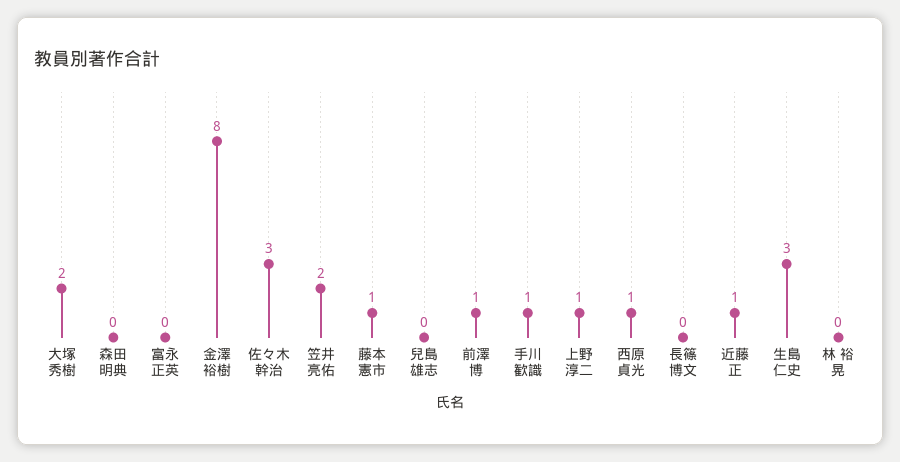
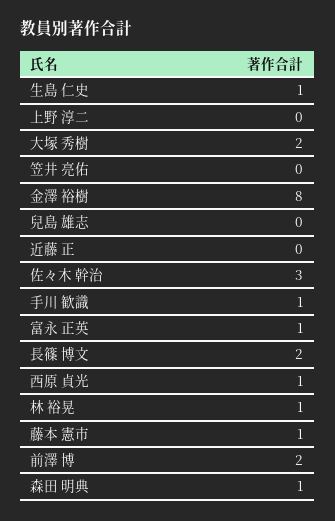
  {
    "大塚 秀樹": 2,
-   "森田 明典": 0,
+   "森田 明典": 1,
-   "富永 正英": 0,
+   "富永 正英": 1,
    "金澤 裕樹": 8,
    "佐々木 幹治": 3,
-   "笠井 亮佑": 2,
+   "笠井 亮佑": 0,
    "藤本 憲市": 1,
    "兒島 雄志": 0,
-   "前澤 博": 1,
+   "前澤 博": 2,
    "手川 歓識": 1,
-   "上野 淳二": 1,
+   "上野 淳二": 0,
    "西原 貞光": 1,
-   "長篠 博文": 0,
+   "長篠 博文": 2,
-   "近藤 正": 1,
+   "近藤 正": 0,
-   "生島 仁史": 3,
+   "生島 仁史": 1,
-   "林 裕晃": 0
+   "林 裕晃": 1
  }

